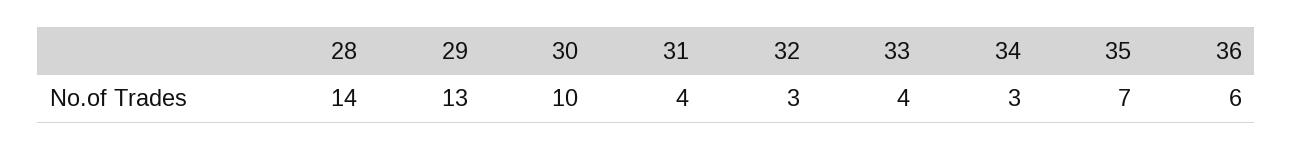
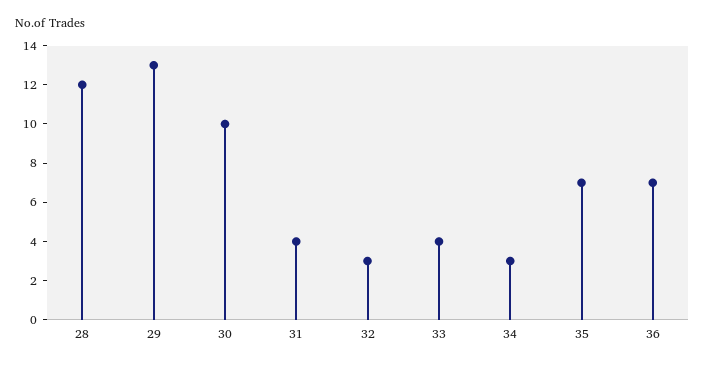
  {
-   "28": 14,
+   "28": 12,
    "29": 13,
    "30": 10,
    "31": 4,
    "32": 3,
    "33": 4,
    "34": 3,
    "35": 7,
-   "36": 6
+   "36": 7
  }

